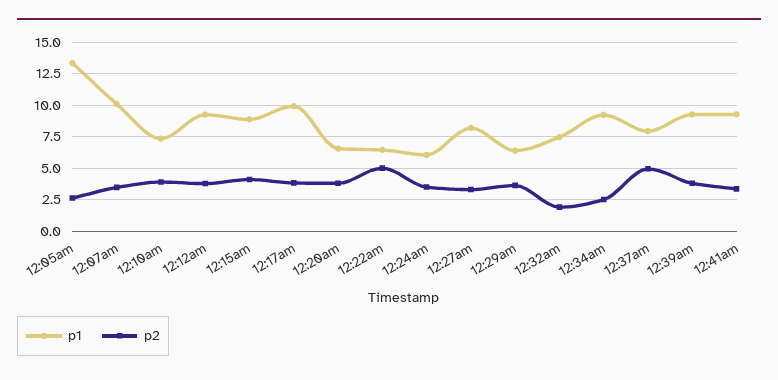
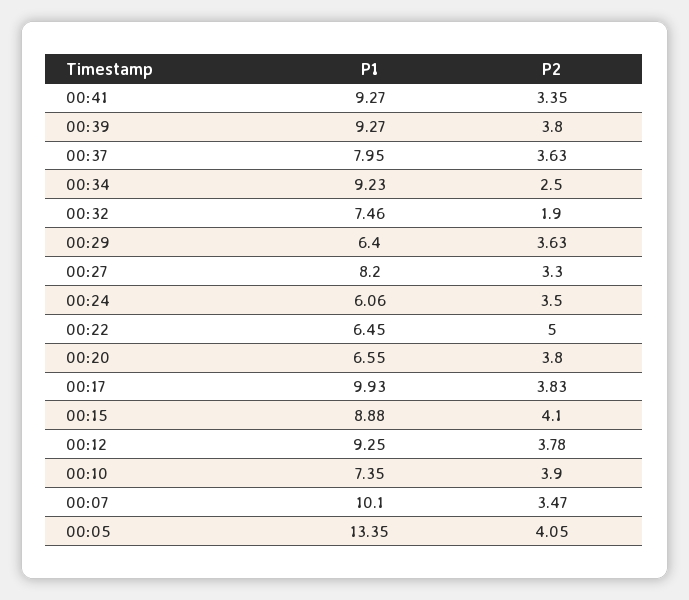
  {
    "p1": {
      "12:05am": 13.35,
      "12:07am": 10.1,
      "12:10am": 7.35,
      "12:12am": 9.25,
      "12:15am": 8.88,
      "12:17am": 9.93,
      "12:20am": 6.55,
      "12:22am": 6.45,
      "12:24am": 6.06,
      "12:27am": 8.2,
      "12:29am": 6.4,
      "12:32am": 7.46,
      "12:34am": 9.23,
      "12:37am": 7.95,
      "12:39am": 9.27,
      "12:41am": 9.27
    },
    "p2": {
-     "12:05am": 2.5,
+     "12:05am": 4.05,
      "12:07am": 3.47,
      "12:10am": 3.9,
      "12:12am": 3.78,
      "12:15am": 4.1,
      "12:17am": 3.83,
      "12:20am": 3.8,
      "12:22am": 5,
      "12:24am": 3.5,
      "12:27am": 3.3,
      "12:29am": 3.63,
      "12:32am": 1.9,
      "12:34am": 2.5,
-     "12:37am": 5,
+     "12:37am": 3.63,
      "12:39am": 3.8,
      "12:41am": 3.35
    }
  }

